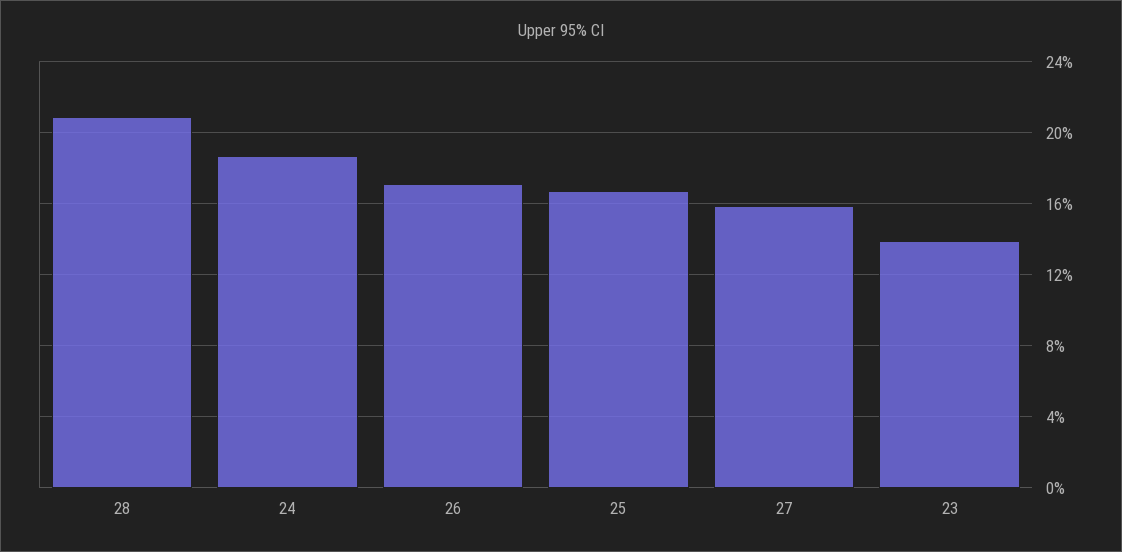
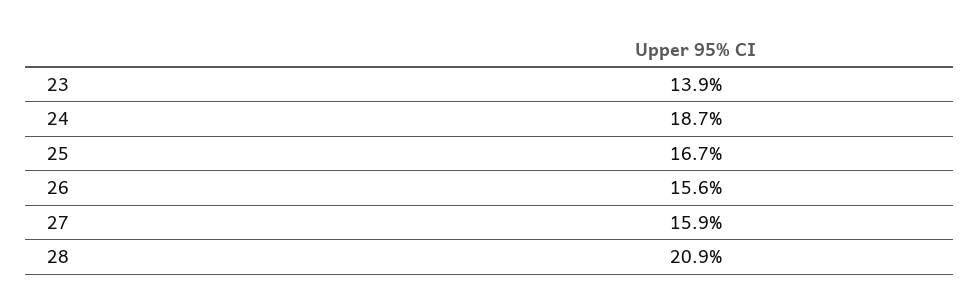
  {
    "28": 20.9,
    "24": 18.7,
-   "26": 17,
+   "26": 15.6,
    "25": 16.7,
    "27": 15.9,
    "23": 13.9
  }

